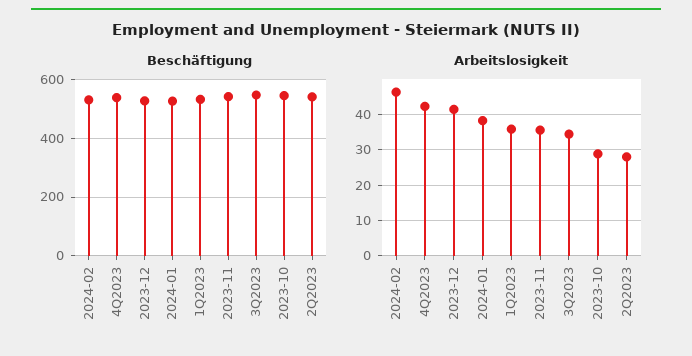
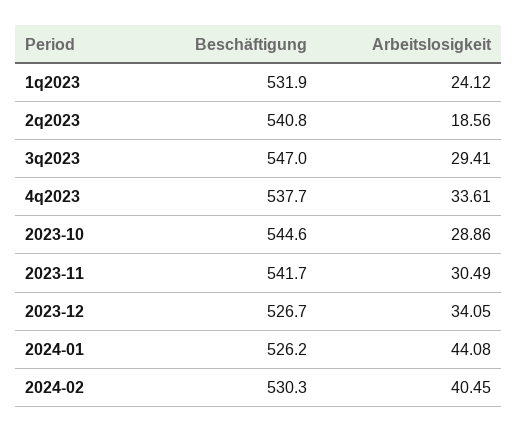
  {
    "Beschäftigung": {
      "2024-02": 530.3,
      "4Q2023": 537.7,
      "2023-12": 526.7,
      "2024-01": 526.2,
      "1Q2023": 531.9,
      "2023-11": 541.7,
      "3Q2023": 547,
      "2023-10": 544.6,
      "2Q2023": 540.8
    },
    "Arbeitslosigkeit": {
-     "2024-02": 46,
+     "2024-02": 40.45,
-     "4Q2023": 42,
+     "4Q2023": 33.61,
-     "2023-12": 42,
+     "2023-12": 34.05,
-     "2024-01": 38,
+     "2024-01": 44.08,
-     "1Q2023": 36,
+     "1Q2023": 24.12,
-     "2023-11": 36,
+     "2023-11": 30.49,
-     "3Q2023": 34,
+     "3Q2023": 29.41,
      "2023-10": 28.86,
-     "2Q2023": 28
+     "2Q2023": 18.56
    }
  }

